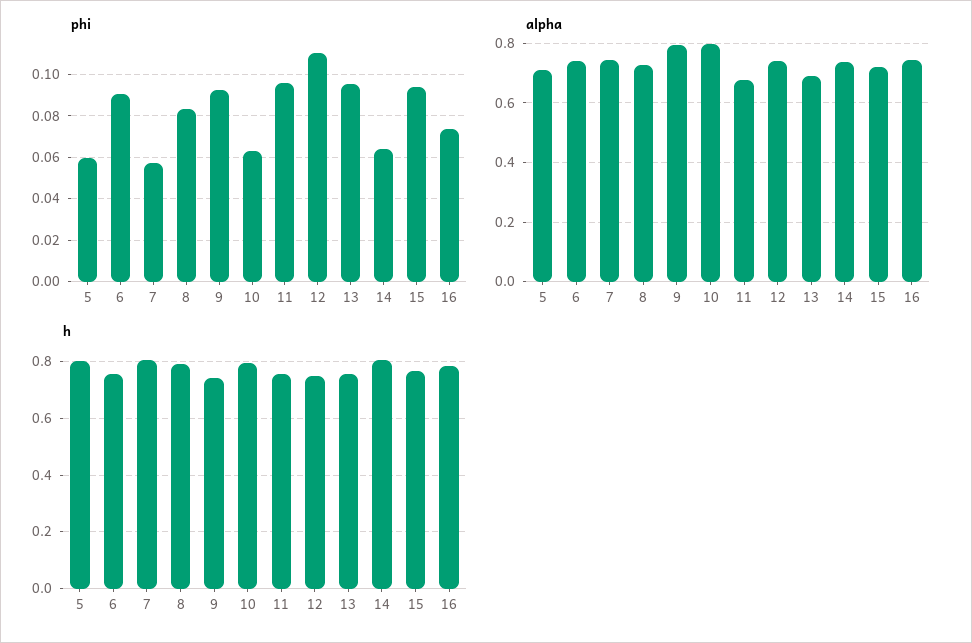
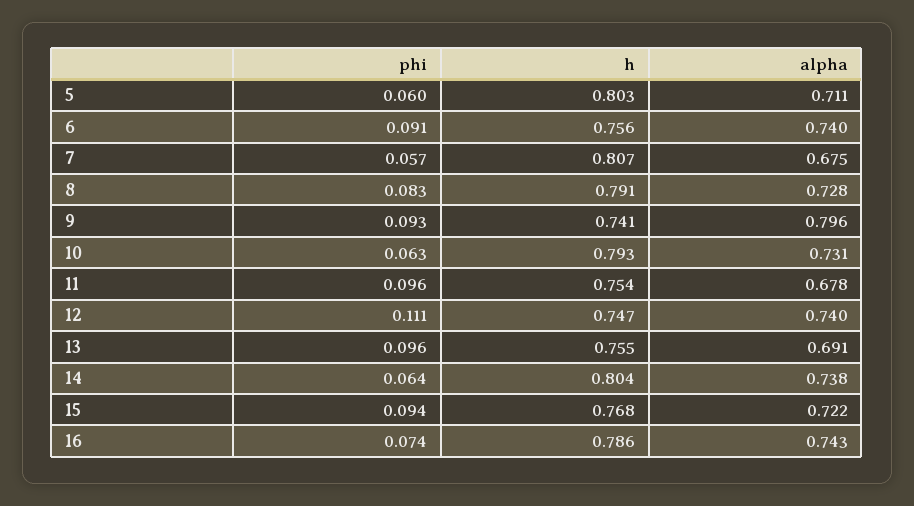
  {
    "phi": {
      "5": 0.06,
      "6": 0.091,
      "7": 0.057,
      "8": 0.083,
      "9": 0.093,
      "10": 0.063,
      "11": 0.096,
      "12": 0.111,
      "13": 0.096,
      "14": 0.064,
      "15": 0.094,
      "16": 0.074
    },
    "alpha": {
      "5": 0.711,
      "6": 0.74,
-     "7": 0.75,
+     "7": 0.675,
      "8": 0.728,
      "9": 0.796,
-     "10": 0.8,
+     "10": 0.731,
      "11": 0.678,
      "12": 0.74,
      "13": 0.691,
      "14": 0.738,
      "15": 0.722,
      "16": 0.743
    },
    "h": {
      "5": 0.803,
      "6": 0.756,
      "7": 0.807,
      "8": 0.791,
      "9": 0.741,
      "10": 0.793,
      "11": 0.754,
      "12": 0.747,
      "13": 0.755,
      "14": 0.804,
      "15": 0.768,
      "16": 0.786
    }
  }

